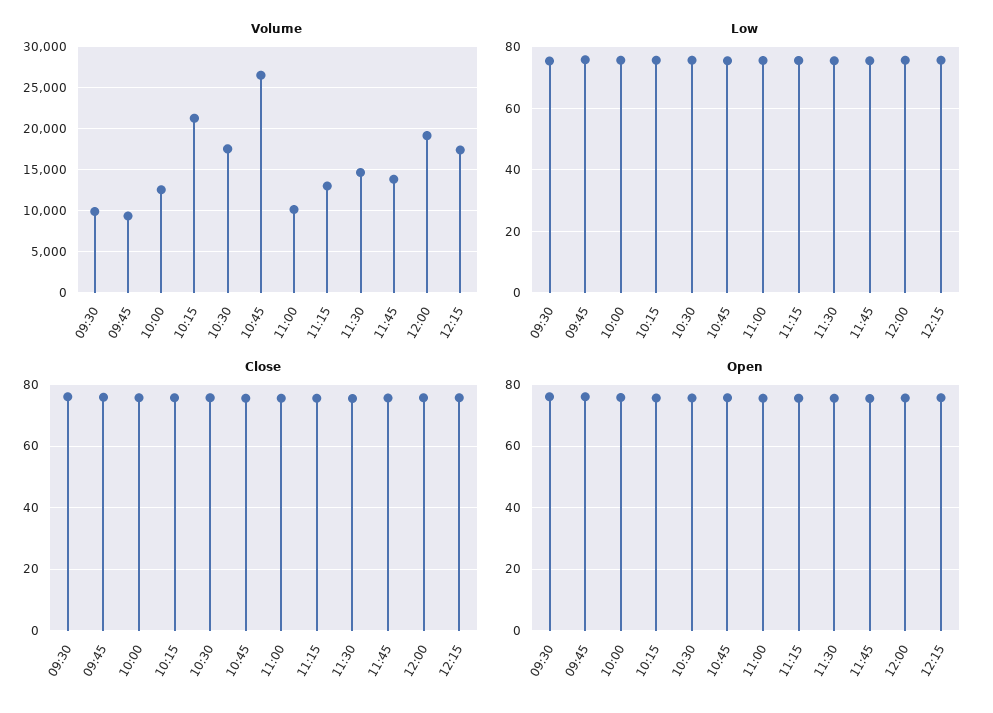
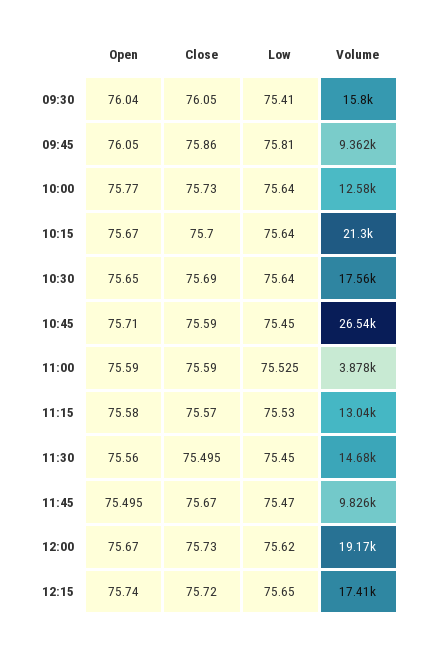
  {
    "Volume": {
-     "09:30": 10000,
+     "09:30": 15800,
      "09:45": 9362,
      "10:00": 12580,
      "10:15": 21300,
      "10:30": 17560,
      "10:45": 26540,
-     "11:00": 10000,
+     "11:00": 3878,
      "11:15": 13040,
      "11:30": 14680,
-     "11:45": 14000,
+     "11:45": 9826,
      "12:00": 19170,
      "12:15": 17410
    },
    "Low": {
      "09:30": 75.41,
      "09:45": 75.81,
      "10:00": 75.64,
      "10:15": 75.64,
      "10:30": 75.64,
      "10:45": 75.45,
      "11:00": 75.525,
      "11:15": 75.53,
      "11:30": 75.45,
      "11:45": 75.47,
      "12:00": 75.62,
      "12:15": 75.65
    },
    "Close": {
      "09:30": 76.05,
      "09:45": 75.86,
      "10:00": 75.73,
      "10:15": 75.7,
      "10:30": 75.69,
      "10:45": 75.59,
      "11:00": 75.59,
      "11:15": 75.57,
      "11:30": 75.495,
      "11:45": 75.67,
      "12:00": 75.73,
      "12:15": 75.72
    },
    "Open": {
      "09:30": 76.04,
      "09:45": 76.05,
      "10:00": 75.77,
      "10:15": 75.67,
      "10:30": 75.65,
      "10:45": 75.71,
      "11:00": 75.59,
      "11:15": 75.58,
      "11:30": 75.56,
      "11:45": 75.495,
      "12:00": 75.67,
      "12:15": 75.74
    }
  }

